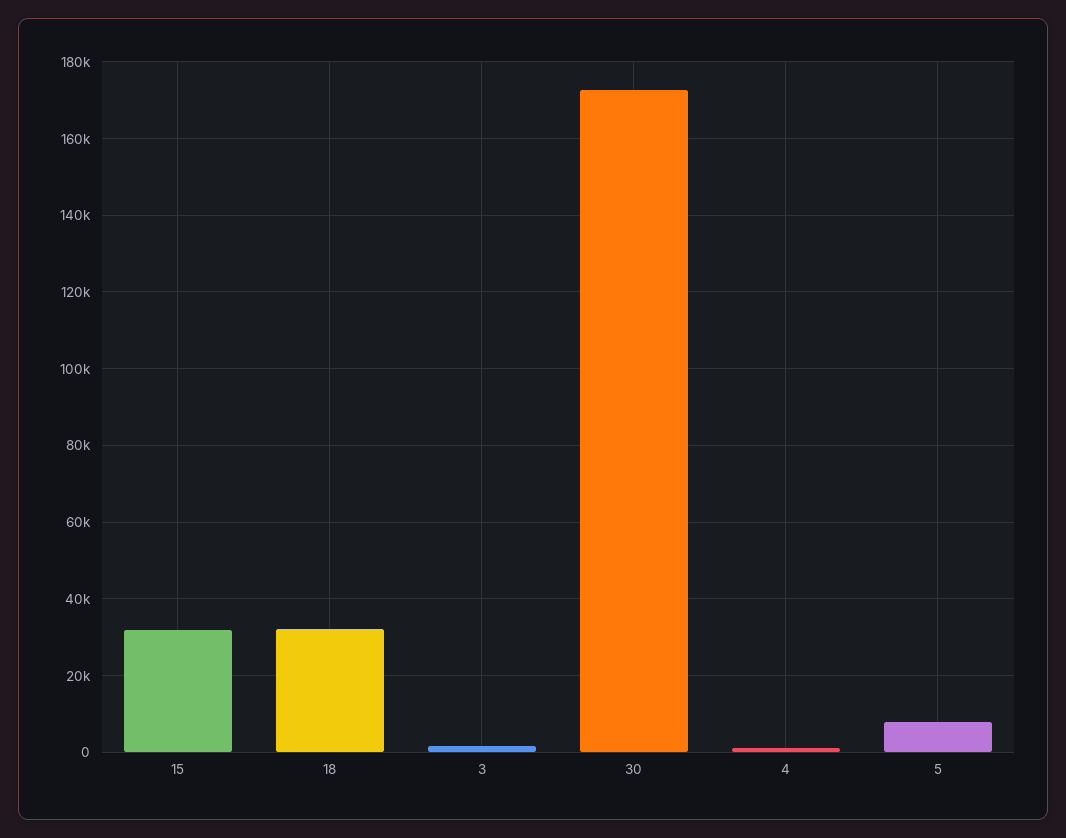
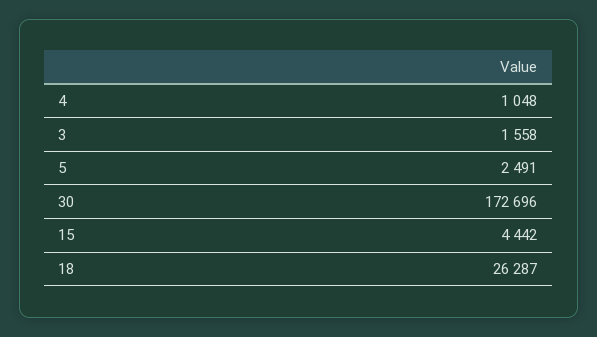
  {
-   "15": 32000,
+   "15": 4442,
-   "18": 32000,
+   "18": 26287,
    "3": 1558,
    "30": 172696,
    "4": 1048,
-   "5": 8000
+   "5": 2491
  }

